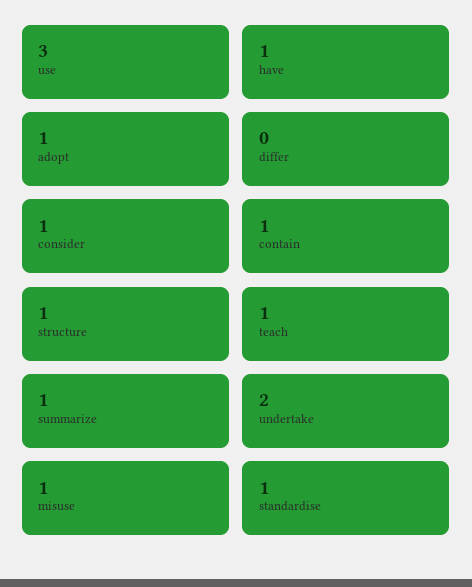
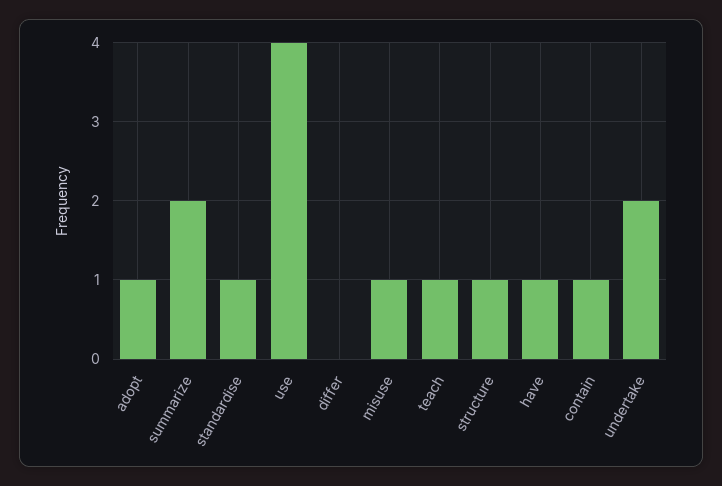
  {
-   "use": 3,
+   "use": 4,
    "have": 1,
    "adopt": 1,
    "differ": 0,
-   "consider": 1,
    "contain": 1,
    "structure": 1,
    "teach": 1,
-   "summarize": 1,
+   "summarize": 2,
    "undertake": 2,
    "misuse": 1,
    "standardise": 1
  }

